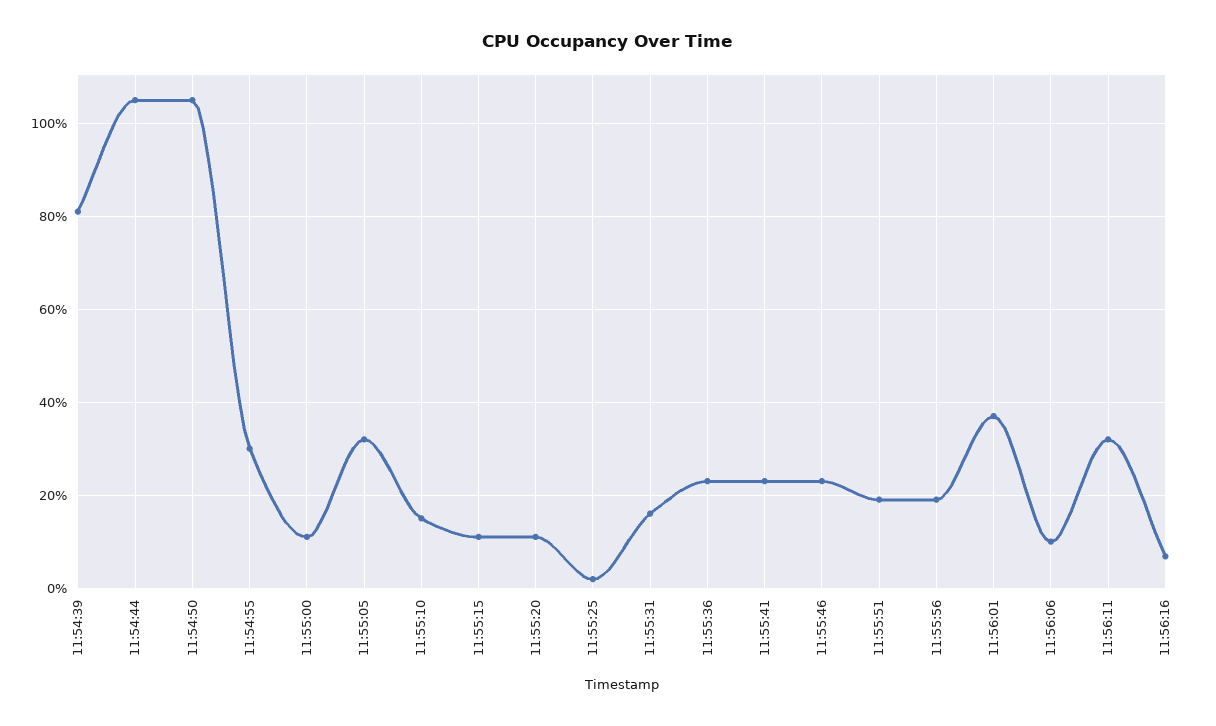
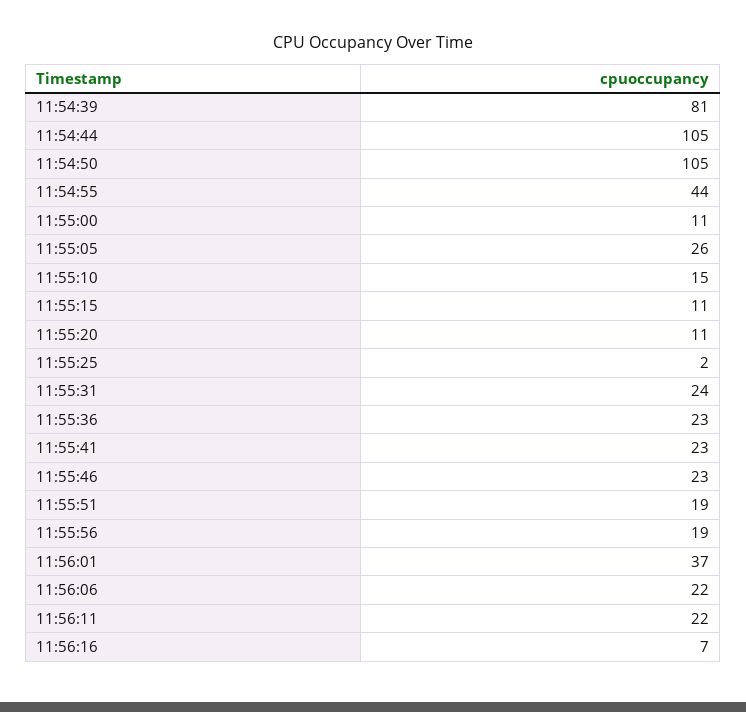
  {
    "11:54:39": 81,
    "11:54:44": 105,
    "11:54:50": 105,
-   "11:54:55": 30,
+   "11:54:55": 44,
    "11:55:00": 11,
-   "11:55:05": 32,
+   "11:55:05": 26,
    "11:55:10": 15,
    "11:55:15": 11,
    "11:55:20": 11,
    "11:55:25": 2,
-   "11:55:31": 16,
+   "11:55:31": 24,
    "11:55:36": 23,
    "11:55:41": 23,
    "11:55:46": 23,
    "11:55:51": 19,
    "11:55:56": 19,
    "11:56:01": 37,
-   "11:56:06": 10,
+   "11:56:06": 22,
-   "11:56:11": 32,
+   "11:56:11": 22,
    "11:56:16": 7
  }

